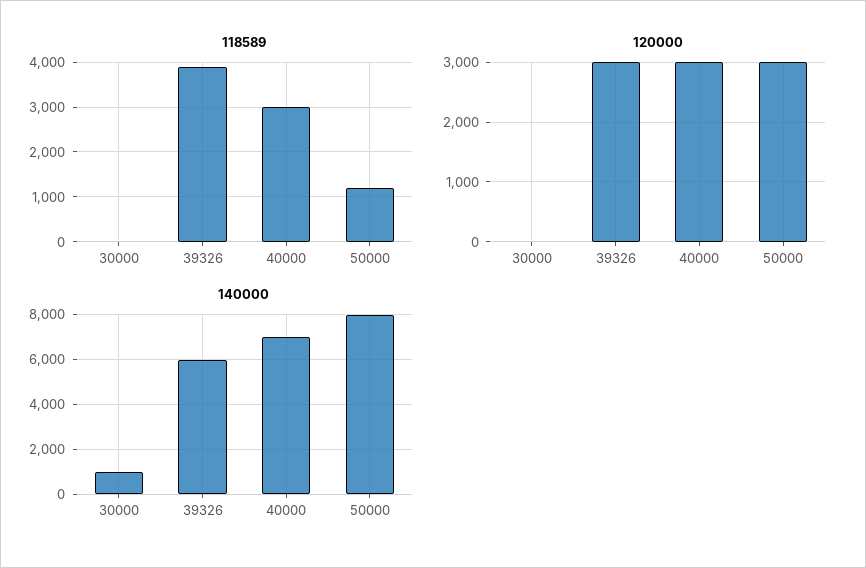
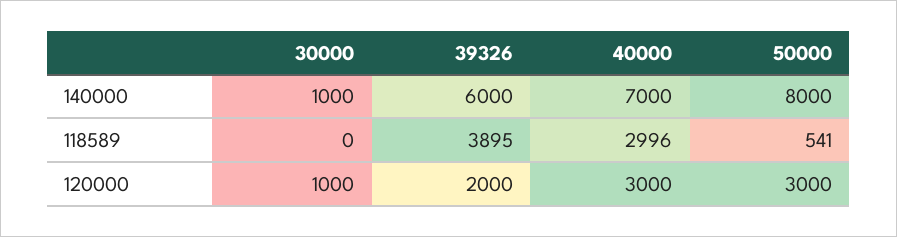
  {
    "118589": {
      "30000": 0,
      "39326": 3895,
      "40000": 2996,
-     "50000": 1200
+     "50000": 541
    },
    "120000": {
-     "30000": 0,
+     "30000": 1000,
-     "39326": 3000,
+     "39326": 2000,
      "40000": 3000,
      "50000": 3000
    },
    "140000": {
      "30000": 1000,
      "39326": 6000,
      "40000": 7000,
      "50000": 8000
    }
  }

